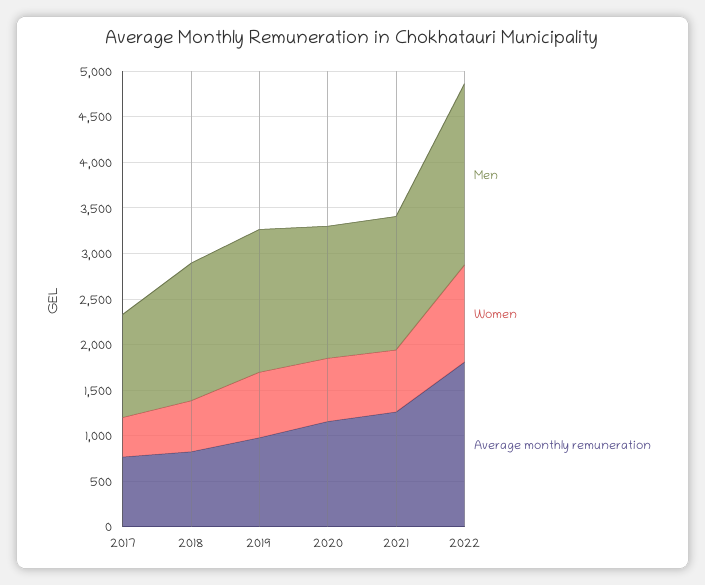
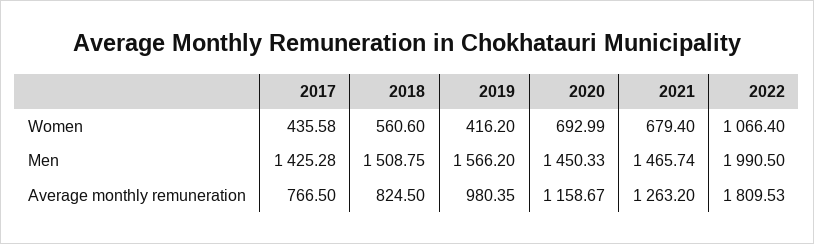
  {
    "Men": {
-     "2017": 1100,
+     "2017": 1425.28,
      "2018": 1508.75,
      "2019": 1566.2,
      "2020": 1450.33,
      "2021": 1465.74,
      "2022": 1990.5
    },
    "Women": {
      "2017": 435.58,
      "2018": 560.6,
-     "2019": 700,
+     "2019": 416.2,
      "2020": 692.99,
      "2021": 679.4,
      "2022": 1066.4
    },
    "Average monthly remuneration": {
      "2017": 766.5,
      "2018": 824.5,
      "2019": 980.35,
      "2020": 1158.67,
      "2021": 1263.2,
      "2022": 1809.53
    }
  }

